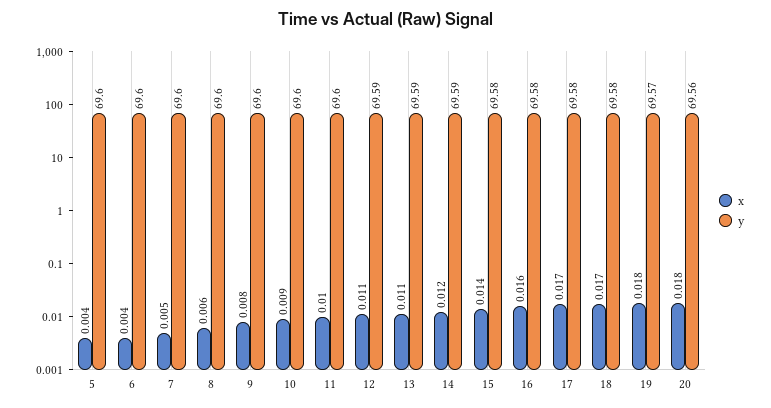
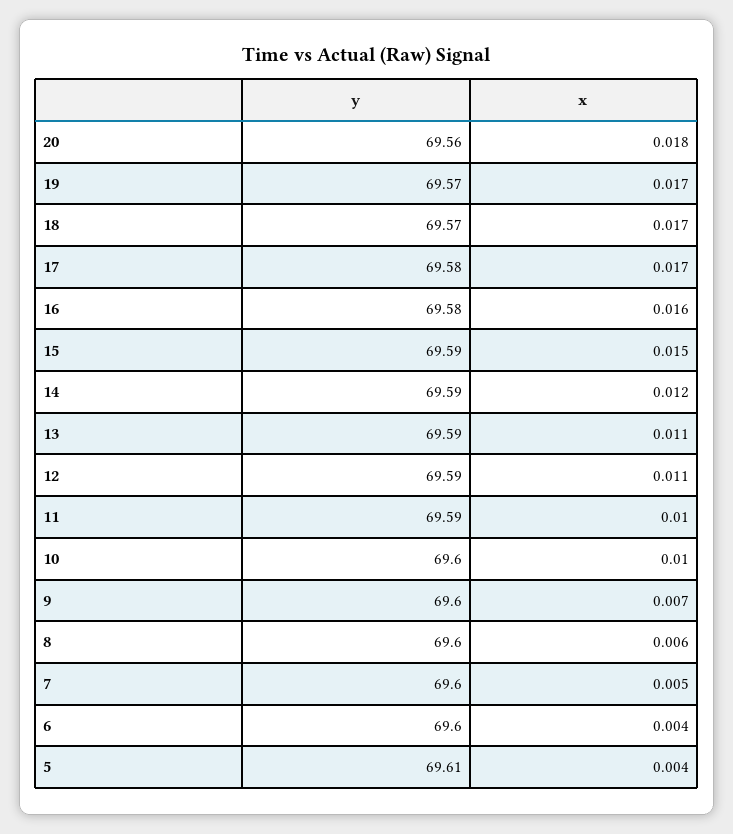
  {
    "x": {
      "5": 0.004,
      "6": 0.004,
      "7": 0.005,
      "8": 0.006,
-     "9": 0.008,
+     "9": 0.007,
-     "10": 0.009,
+     "10": 0.01,
      "11": 0.01,
      "12": 0.011,
      "13": 0.011,
      "14": 0.012,
-     "15": 0.014,
+     "15": 0.015,
      "16": 0.016,
      "17": 0.017,
      "18": 0.017,
-     "19": 0.018,
+     "19": 0.017,
      "20": 0.018
    },
    "y": {
-     "5": 69.6,
+     "5": 69.61,
      "6": 69.6,
      "7": 69.6,
      "8": 69.6,
      "9": 69.6,
      "10": 69.6,
-     "11": 69.6,
+     "11": 69.59,
      "12": 69.59,
      "13": 69.59,
      "14": 69.59,
-     "15": 69.58,
+     "15": 69.59,
      "16": 69.58,
      "17": 69.58,
-     "18": 69.58,
+     "18": 69.57,
      "19": 69.57,
      "20": 69.56
    }
  }

